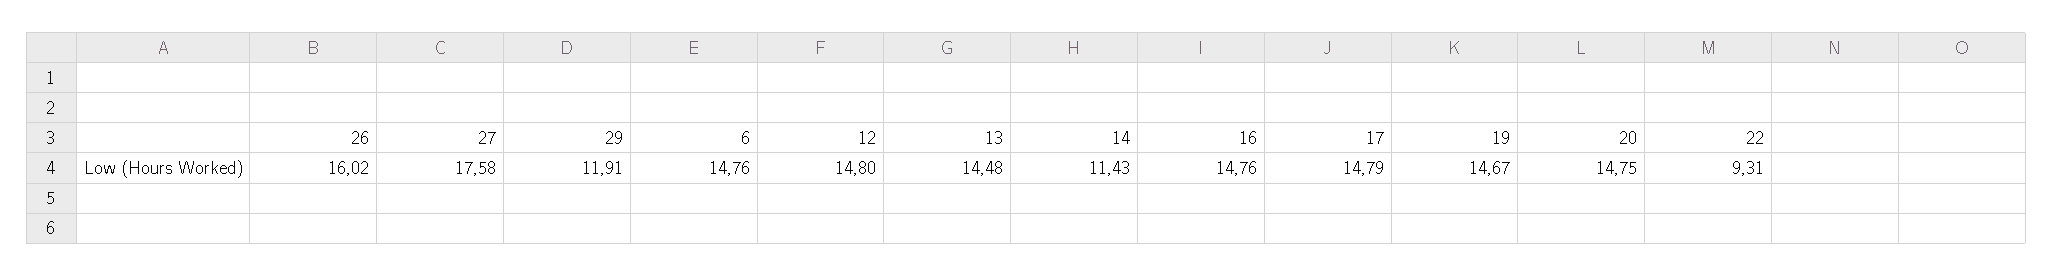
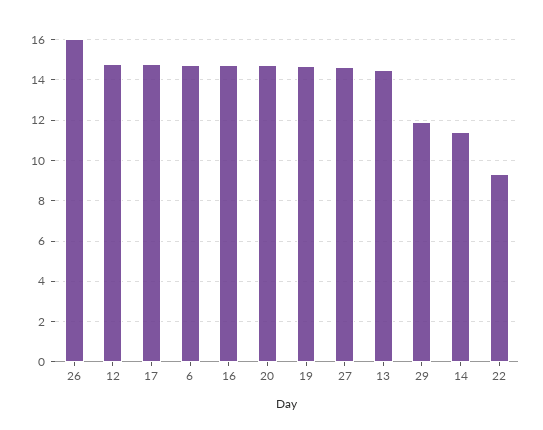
  {
    "26": 16.02,
-   "27": 17.58,
+   "27": 14.5,
    "29": 11.91,
    "6": 14.76,
    "12": 14.8,
    "13": 14.48,
    "14": 11.43,
    "16": 14.76,
    "17": 14.79,
    "19": 14.67,
    "20": 14.75,
    "22": 9.31
  }

